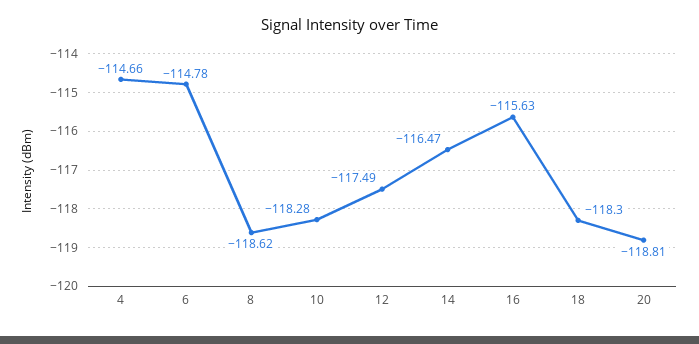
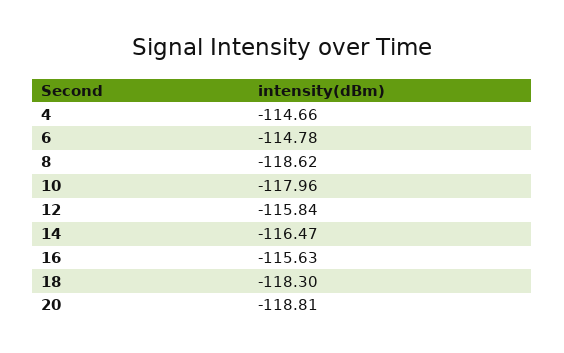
  {
    "4": -114.66,
    "6": -114.78,
    "8": -118.62,
-   "10": -118.28,
+   "10": -117.96,
-   "12": -117.49,
+   "12": -115.84,
    "14": -116.47,
    "16": -115.63,
    "18": -118.3,
    "20": -118.81
  }

